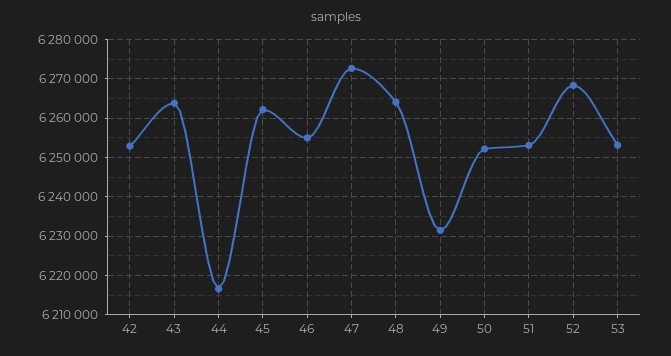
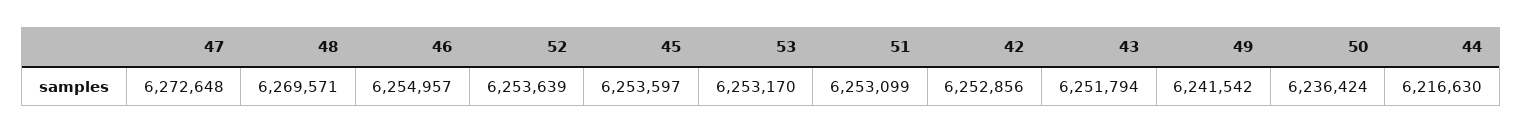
  {
    "42": 6252856,
-   "43": 6264000,
+   "43": 6251794,
    "44": 6216630,
-   "45": 6262000,
+   "45": 6253597,
    "46": 6254957,
    "47": 6272648,
-   "48": 6264000,
+   "48": 6269571,
-   "49": 6232000,
+   "49": 6241542,
-   "50": 6252000,
+   "50": 6236424,
    "51": 6253099,
-   "52": 6268000,
+   "52": 6253639,
    "53": 6253170
  }

